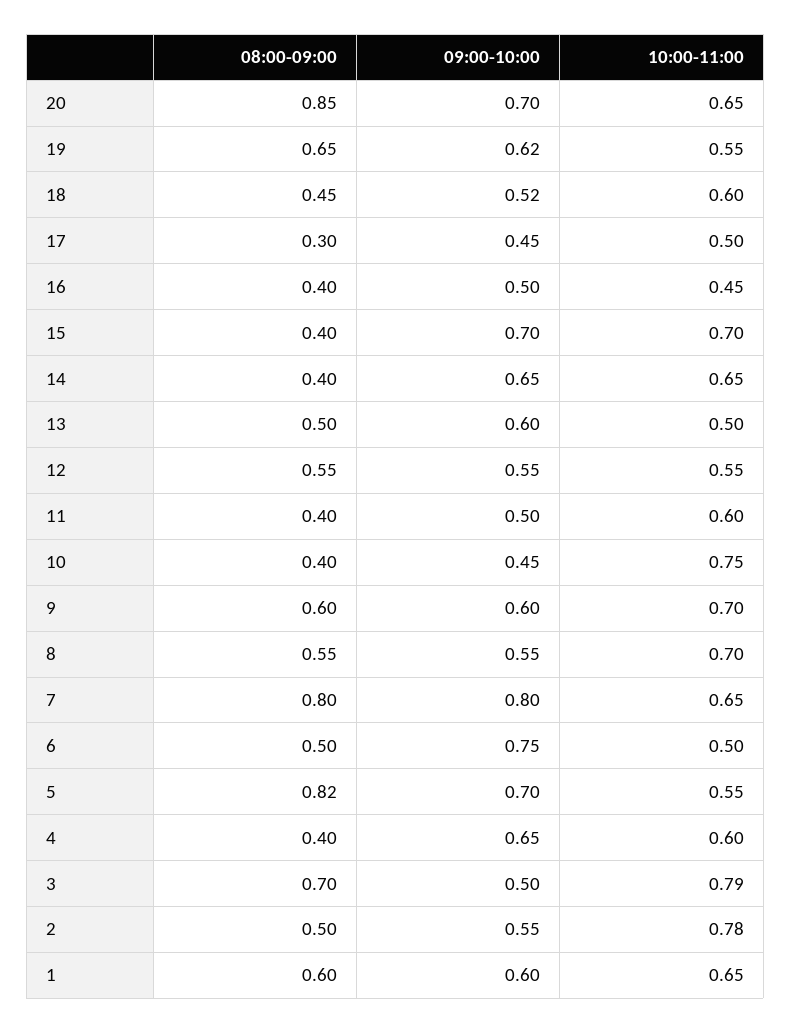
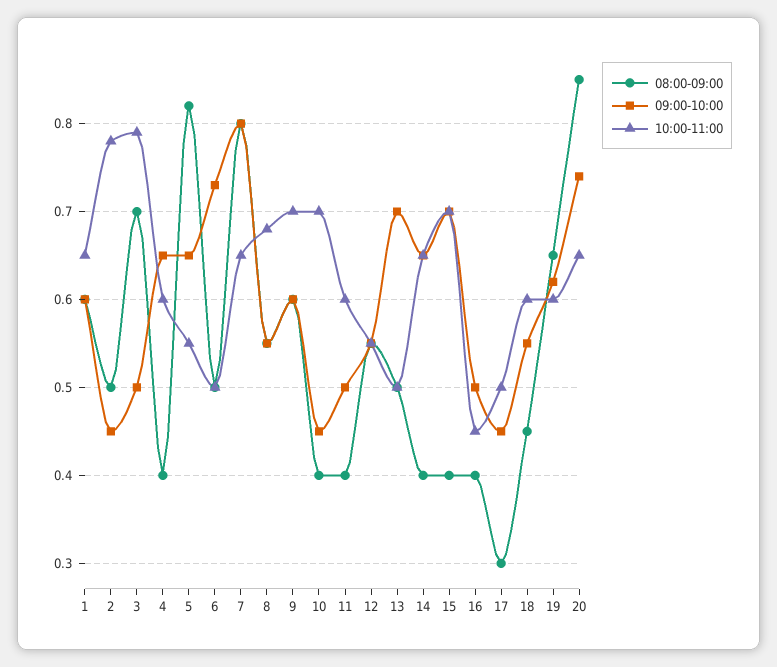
  {
    "08:00-09:00": {
      "20": 0.85,
      "19": 0.65,
      "18": 0.45,
      "17": 0.3,
      "16": 0.4,
      "15": 0.4,
      "14": 0.4,
      "13": 0.5,
      "12": 0.55,
      "11": 0.4,
      "10": 0.4,
      "9": 0.6,
      "8": 0.55,
      "7": 0.8,
      "6": 0.5,
      "5": 0.82,
      "4": 0.4,
      "3": 0.7,
      "2": 0.5,
      "1": 0.6
    },
    "09:00-10:00": {
-     "20": 0.7,
+     "20": 0.74,
      "19": 0.62,
-     "18": 0.52,
+     "18": 0.55,
      "17": 0.45,
      "16": 0.5,
      "15": 0.7,
      "14": 0.65,
-     "13": 0.6,
+     "13": 0.7,
      "12": 0.55,
      "11": 0.5,
      "10": 0.45,
      "9": 0.6,
      "8": 0.55,
      "7": 0.8,
-     "6": 0.75,
+     "6": 0.73,
-     "5": 0.7,
+     "5": 0.65,
      "4": 0.65,
      "3": 0.5,
-     "2": 0.55,
+     "2": 0.45,
      "1": 0.6
    },
    "10:00-11:00": {
      "20": 0.65,
-     "19": 0.55,
+     "19": 0.6,
      "18": 0.6,
      "17": 0.5,
      "16": 0.45,
      "15": 0.7,
      "14": 0.65,
      "13": 0.5,
      "12": 0.55,
      "11": 0.6,
-     "10": 0.75,
+     "10": 0.7,
      "9": 0.7,
-     "8": 0.7,
+     "8": 0.68,
      "7": 0.65,
      "6": 0.5,
      "5": 0.55,
      "4": 0.6,
      "3": 0.79,
      "2": 0.78,
      "1": 0.65
    }
  }

